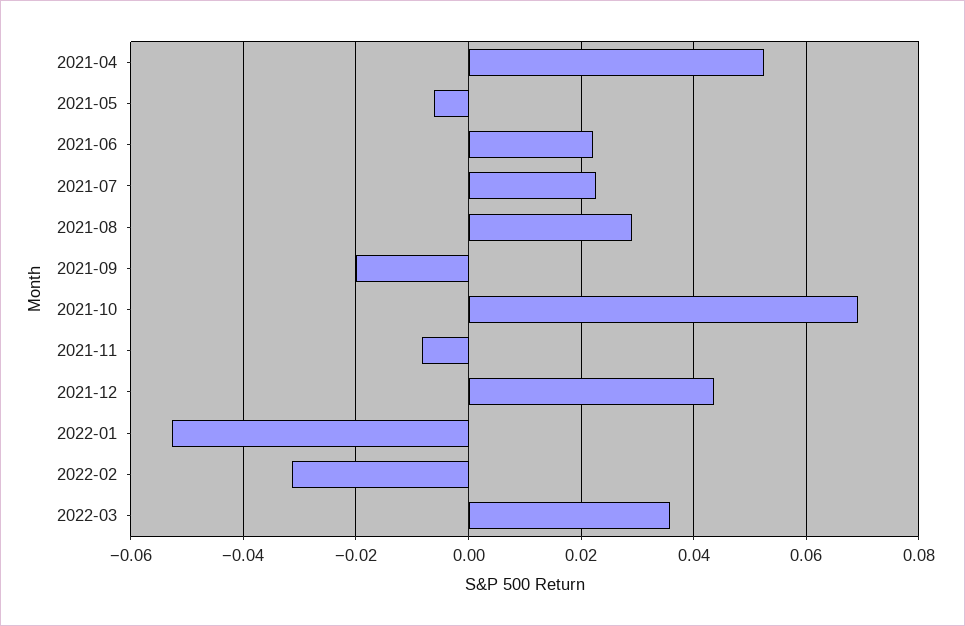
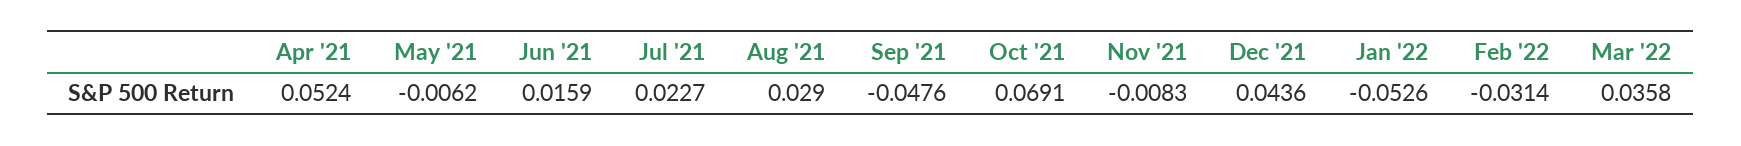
  {
    "2021-04": 0.0524,
    "2021-05": -0.0062,
-   "2021-06": 0.022,
+   "2021-06": 0.0159,
    "2021-07": 0.0227,
    "2021-08": 0.029,
-   "2021-09": -0.02,
+   "2021-09": -0.0476,
    "2021-10": 0.0691,
    "2021-11": -0.0083,
    "2021-12": 0.0436,
    "2022-01": -0.0526,
    "2022-02": -0.0314,
    "2022-03": 0.0358
  }

